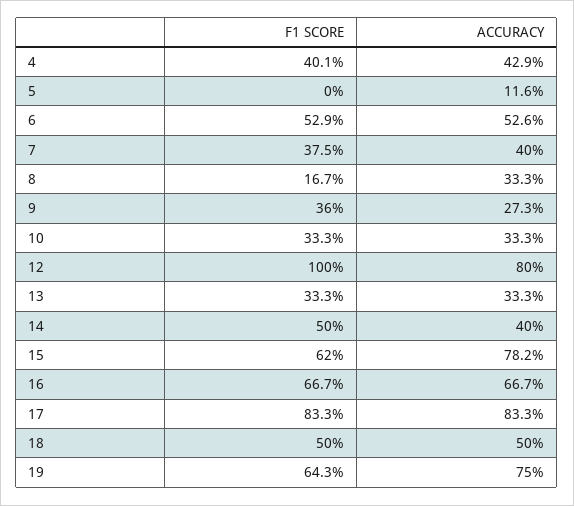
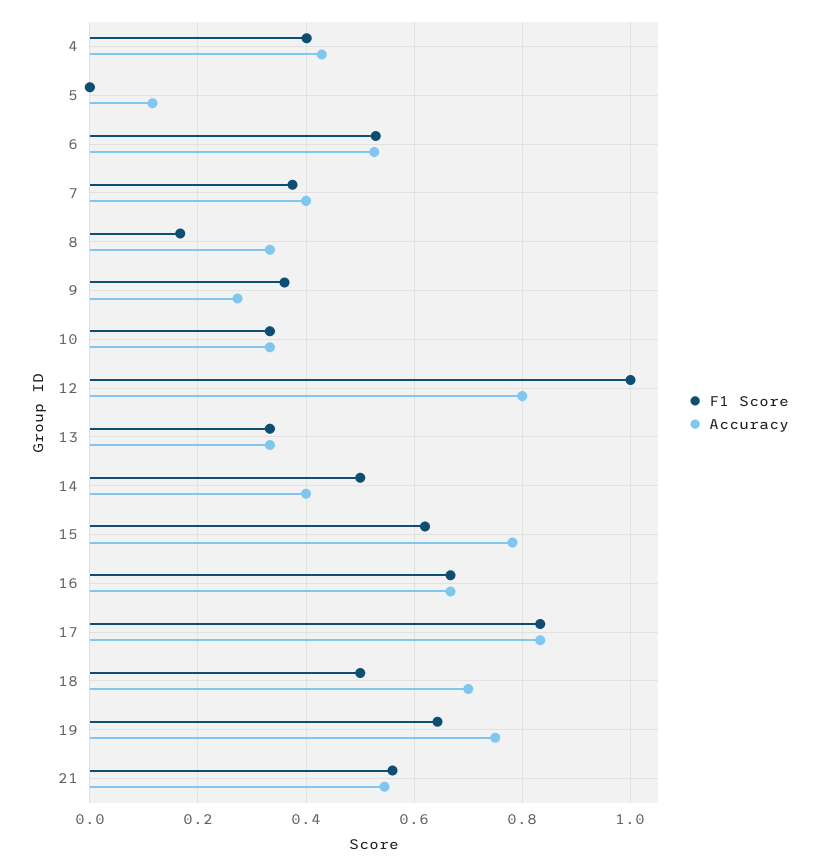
  {
    "F1 SCORE": {
      "4": 0.401,
      "5": 0,
      "6": 0.529,
      "7": 0.375,
      "8": 0.167,
      "9": 0.36,
      "10": 0.333,
      "12": 1,
      "13": 0.333,
      "14": 0.5,
      "15": 0.62,
      "16": 0.667,
      "17": 0.833,
      "18": 0.5,
-     "19": 0.643
+     "19": 0.643,
+     "21": 0.56
    },
    "ACCURACY": {
      "4": 0.429,
      "5": 0.116,
      "6": 0.526,
      "7": 0.4,
      "8": 0.333,
      "9": 0.273,
      "10": 0.333,
      "12": 0.8,
      "13": 0.333,
      "14": 0.4,
      "15": 0.782,
      "16": 0.667,
      "17": 0.833,
-     "18": 0.5,
+     "18": 0.7,
-     "19": 0.75
+     "19": 0.75,
+     "21": 0.54
    }
  }

